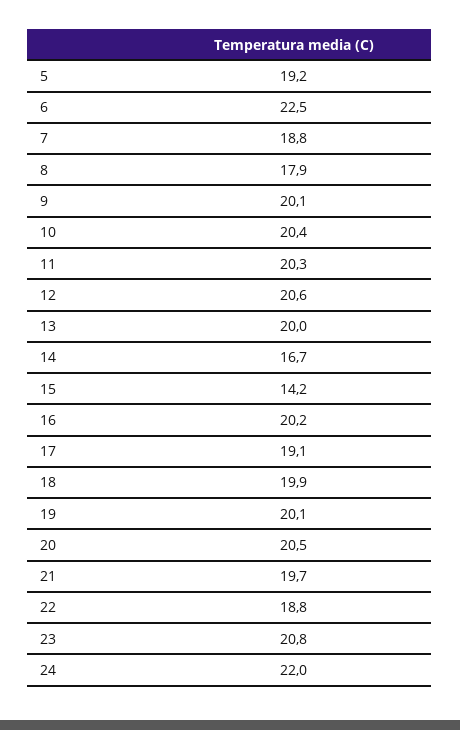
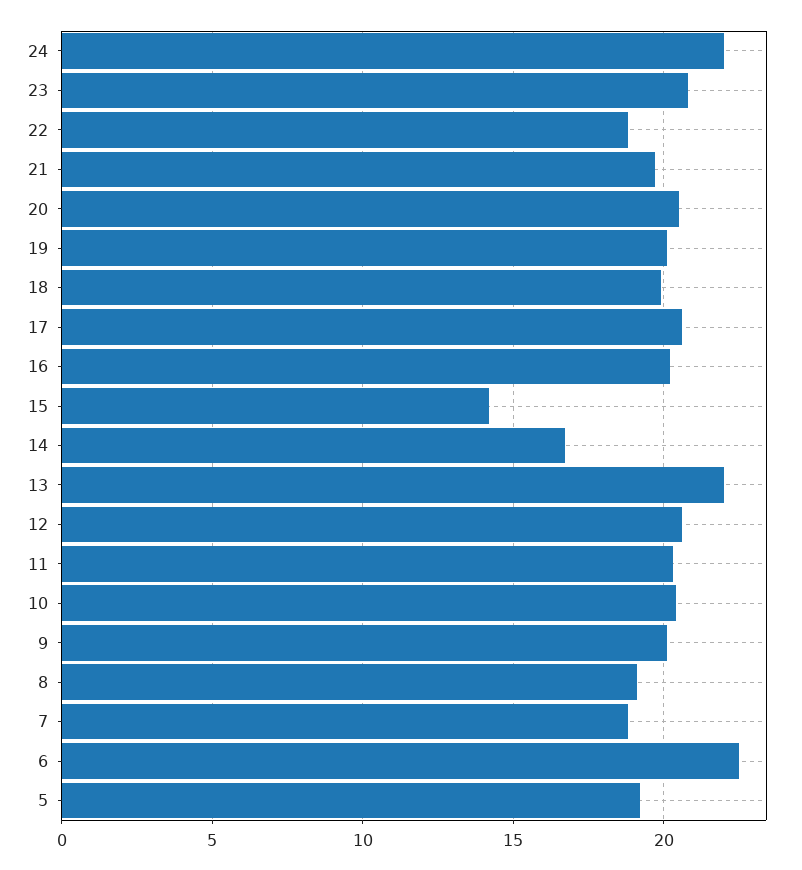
  {
    "5": 19.2,
    "6": 22.5,
    "7": 18.8,
-   "8": 17.9,
+   "8": 19,
    "9": 20.1,
    "10": 20.4,
    "11": 20.3,
    "12": 20.6,
-   "13": 20,
+   "13": 22,
    "14": 16.7,
    "15": 14.2,
    "16": 20.2,
-   "17": 19.1,
+   "17": 20.5,
    "18": 19.9,
    "19": 20.1,
    "20": 20.5,
    "21": 19.7,
    "22": 18.8,
    "23": 20.8,
    "24": 22
  }

